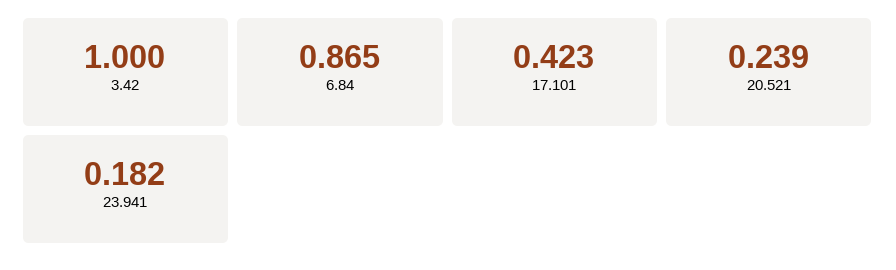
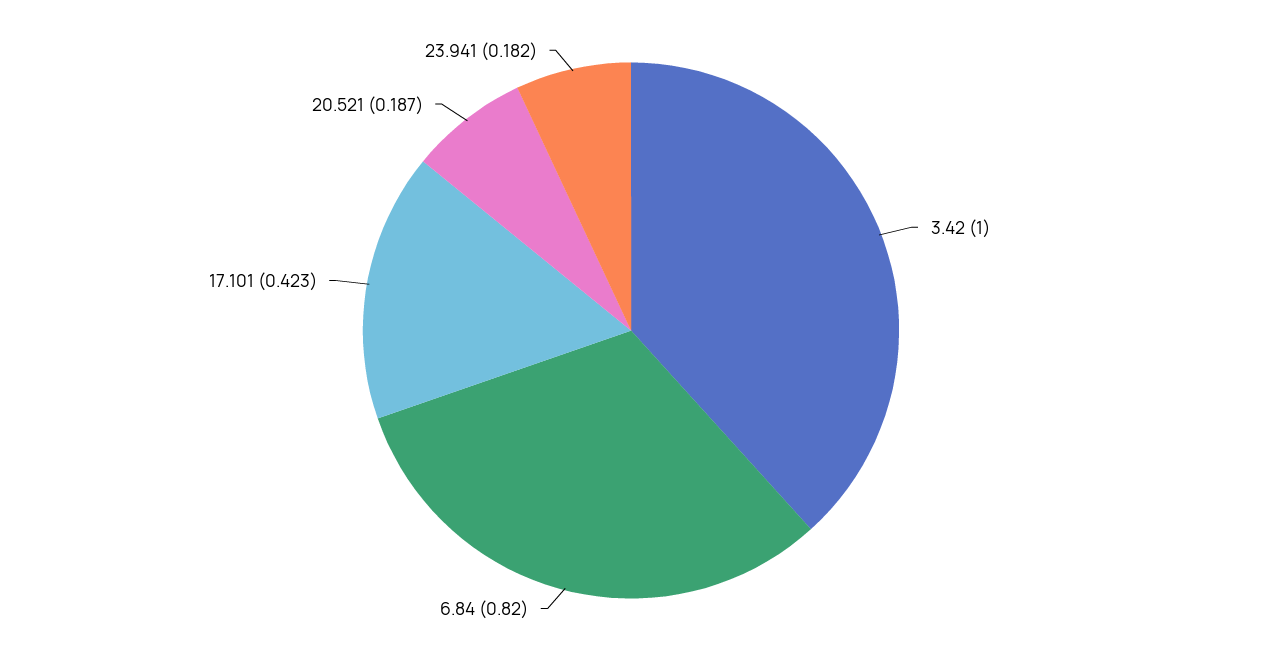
  {
    "3.42": 1,
-   "6.84": 0.865,
+   "6.84": 0.82,
    "17.101": 0.423,
-   "20.521": 0.239,
+   "20.521": 0.187,
    "23.941": 0.182
  }

